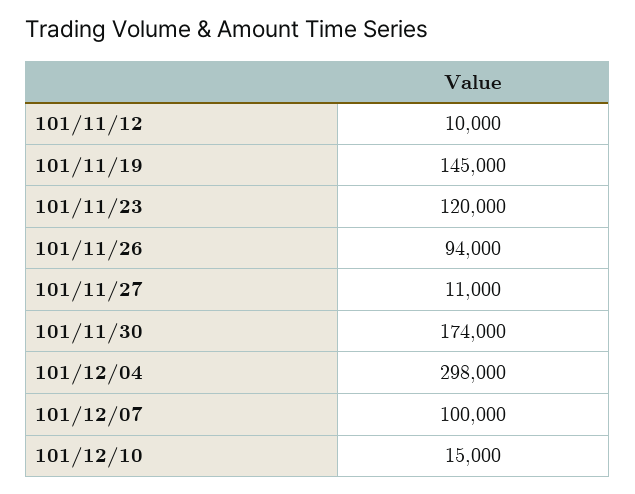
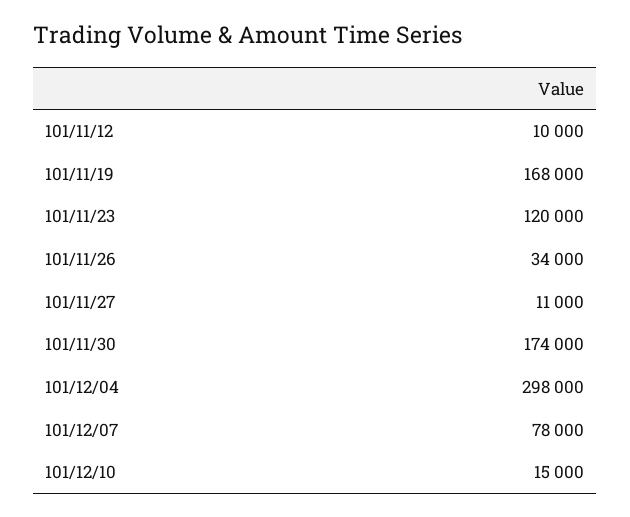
  {
    "101/11/12": 10000,
-   "101/11/19": 145000,
+   "101/11/19": 168000,
    "101/11/23": 120000,
-   "101/11/26": 94000,
+   "101/11/26": 34000,
    "101/11/27": 11000,
    "101/11/30": 174000,
    "101/12/04": 298000,
-   "101/12/07": 100000,
+   "101/12/07": 78000,
    "101/12/10": 15000
  }

